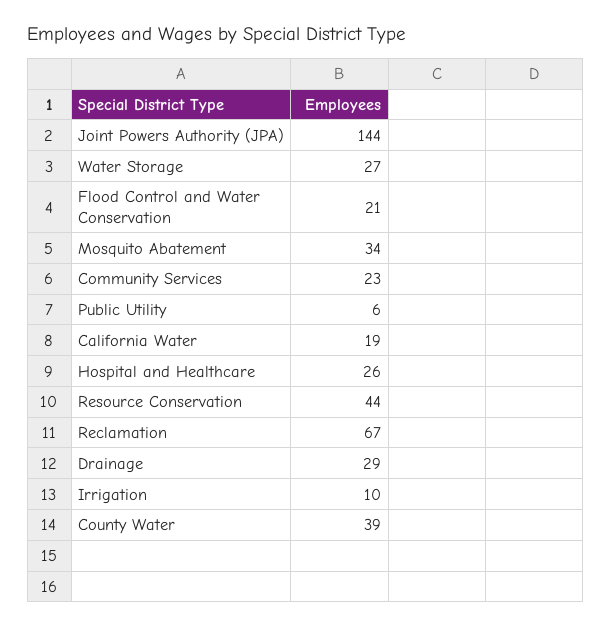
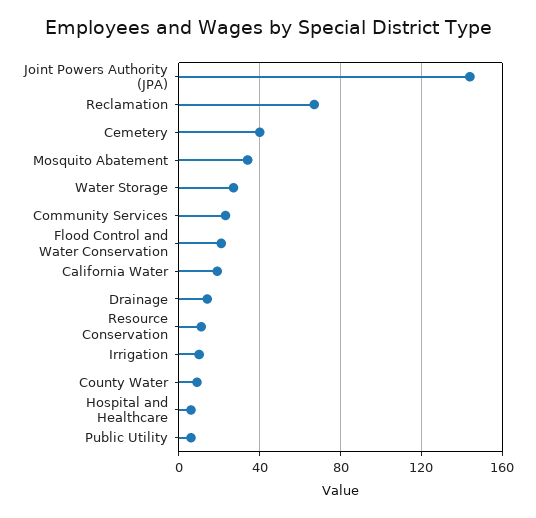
  {
    "Joint Powers Authority (JPA)": 144,
    "Water Storage": 27,
    "Flood Control and Water Conservation": 21,
    "Mosquito Abatement": 34,
    "Community Services": 23,
    "Public Utility": 6,
    "California Water": 19,
-   "Hospital and Healthcare": 26,
+   "Hospital and Healthcare": 5,
-   "Resource Conservation": 44,
+   "Resource Conservation": 10,
    "Reclamation": 67,
-   "Drainage": 29,
+   "Drainage": 15,
    "Irrigation": 10,
-   "County Water": 39
+   "County Water": 10,
+   "Cemetery": 40
  }

